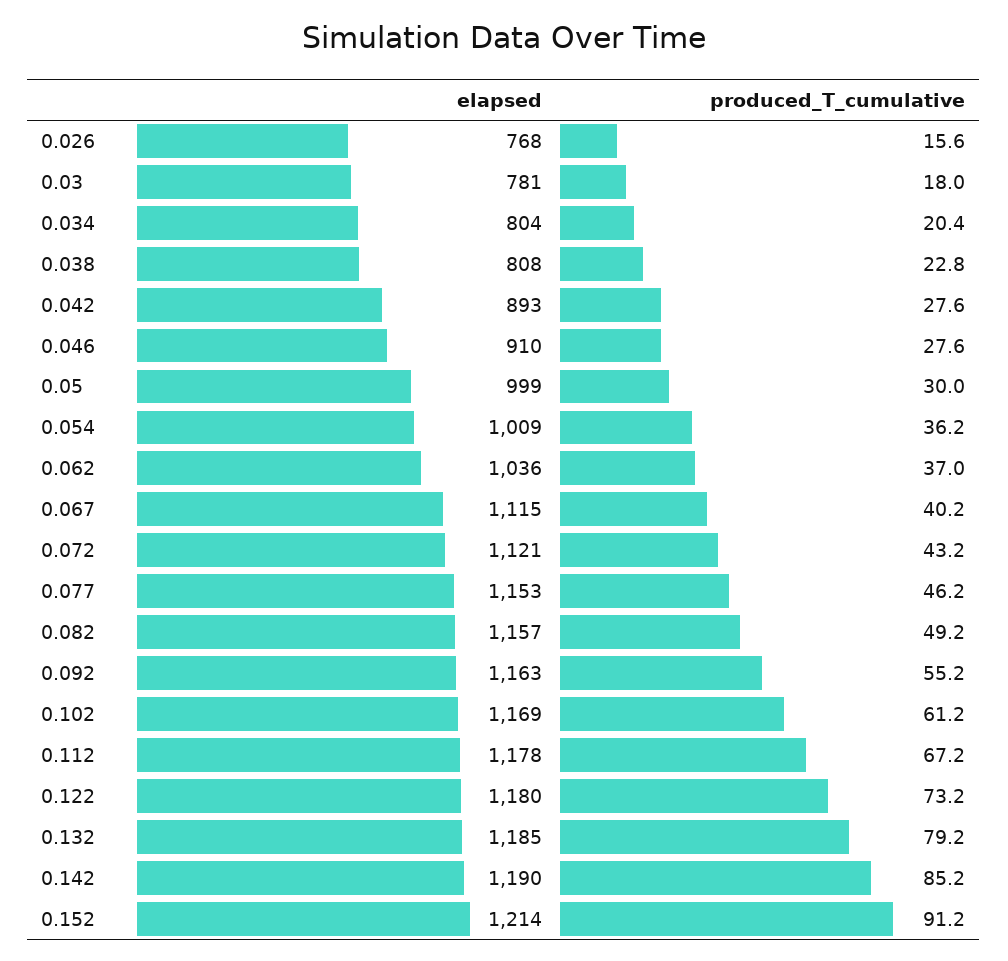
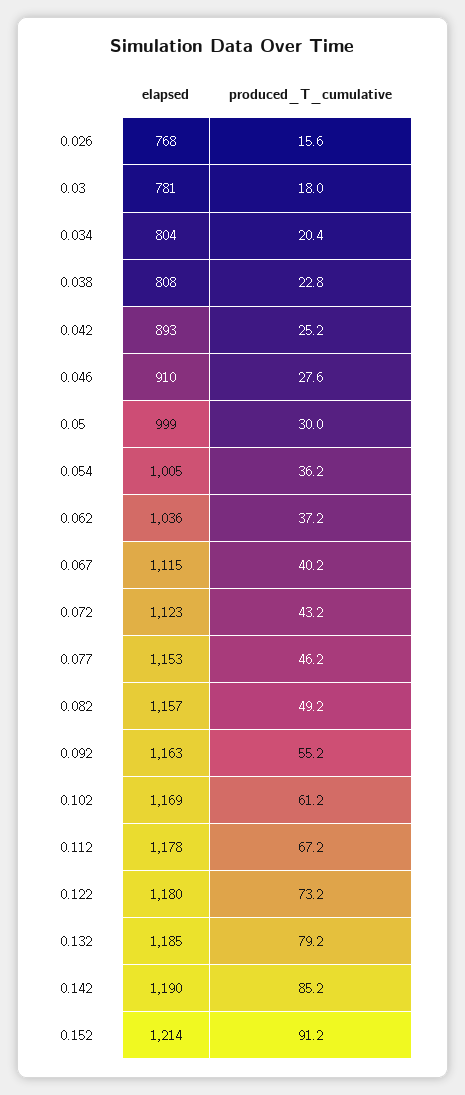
  {
    "elapsed": {
      "0.026": 768,
      "0.03": 781,
      "0.034": 804,
      "0.038": 808,
      "0.042": 893,
      "0.046": 910,
      "0.05": 999,
-     "0.054": 1009,
+     "0.054": 1005,
      "0.062": 1036,
      "0.067": 1115,
-     "0.072": 1121,
+     "0.072": 1123,
      "0.077": 1153,
      "0.082": 1157,
      "0.092": 1163,
      "0.102": 1169,
      "0.112": 1178,
      "0.122": 1180,
      "0.132": 1185,
      "0.142": 1190,
      "0.152": 1214
    },
    "produced_T_cumulative": {
      "0.026": 15.6,
      "0.03": 18,
      "0.034": 20.4,
      "0.038": 22.8,
-     "0.042": 27.6,
+     "0.042": 25.2,
      "0.046": 27.6,
      "0.05": 30,
      "0.054": 36.2,
-     "0.062": 37,
+     "0.062": 37.2,
      "0.067": 40.2,
      "0.072": 43.2,
      "0.077": 46.2,
      "0.082": 49.2,
      "0.092": 55.2,
      "0.102": 61.2,
      "0.112": 67.2,
      "0.122": 73.2,
      "0.132": 79.2,
      "0.142": 85.2,
      "0.152": 91.2
    }
  }

